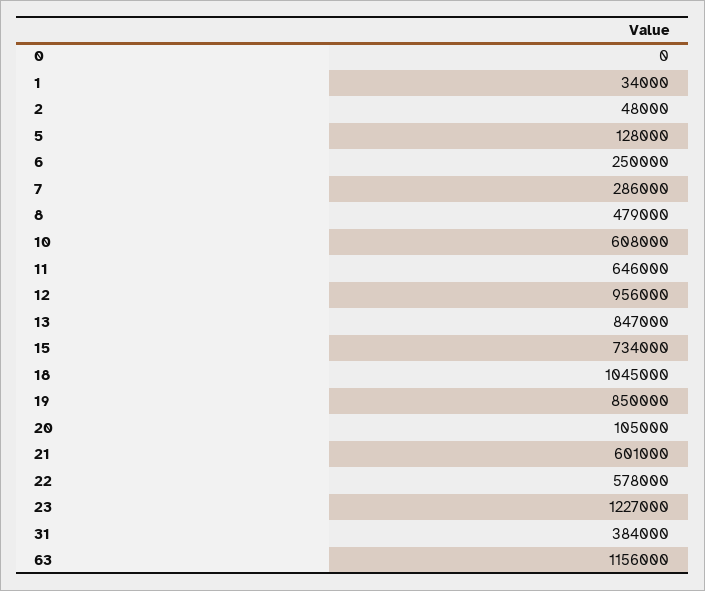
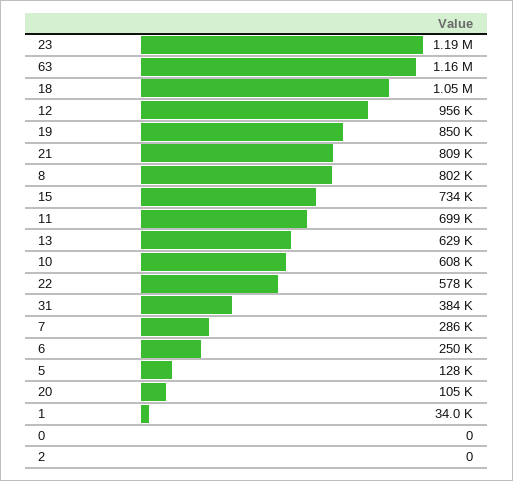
  {
    "0": 0,
    "1": 34000,
-   "2": 48000,
+   "2": 0,
    "5": 128000,
    "6": 250000,
    "7": 286000,
-   "8": 479000,
+   "8": 802000,
    "10": 608000,
-   "11": 646000,
+   "11": 699000,
    "12": 956000,
-   "13": 847000,
+   "13": 629000,
    "15": 734000,
    "18": 1045000,
    "19": 850000,
    "20": 105000,
-   "21": 601000,
+   "21": 809000,
    "22": 578000,
-   "23": 1227000,
+   "23": 1190000,
    "31": 384000,
    "63": 1156000
  }

